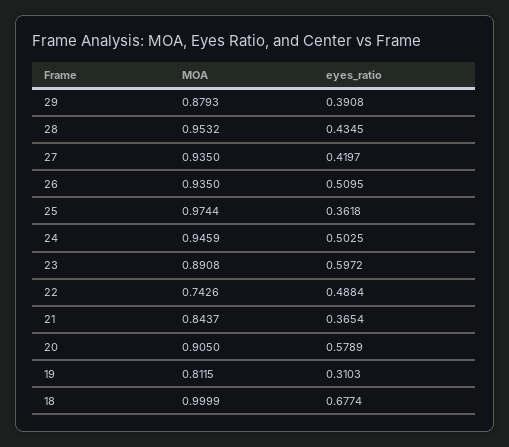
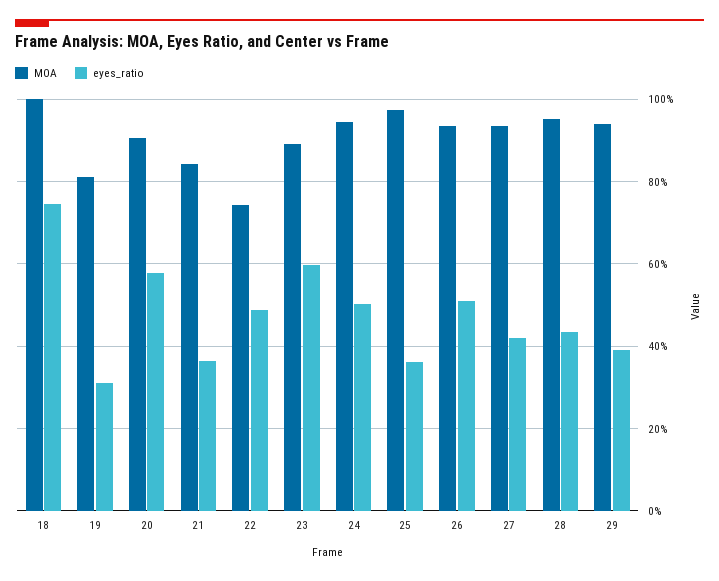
  {
    "MOA": {
-     "29": 0.8793,
+     "29": 0.94,
      "28": 0.9532,
      "27": 0.935,
      "26": 0.935,
      "25": 0.9744,
      "24": 0.9459,
      "23": 0.8908,
      "22": 0.7426,
      "21": 0.8437,
      "20": 0.905,
      "19": 0.8115,
      "18": 0.9999
    },
    "eyes_ratio": {
      "29": 0.3908,
      "28": 0.4345,
      "27": 0.4197,
      "26": 0.5095,
      "25": 0.3618,
      "24": 0.5025,
      "23": 0.5972,
      "22": 0.4884,
      "21": 0.3654,
      "20": 0.5789,
      "19": 0.3103,
-     "18": 0.6774
+     "18": 0.74
    }
  }

